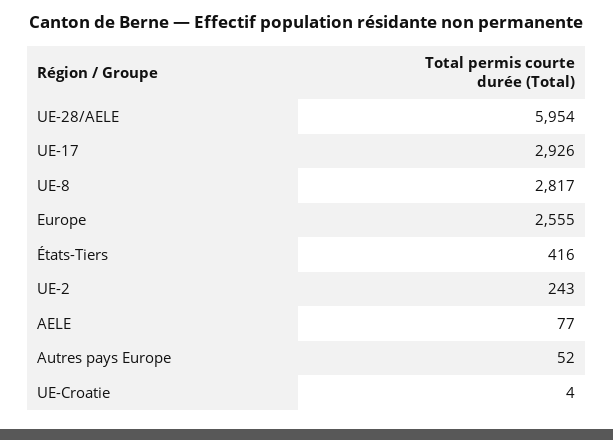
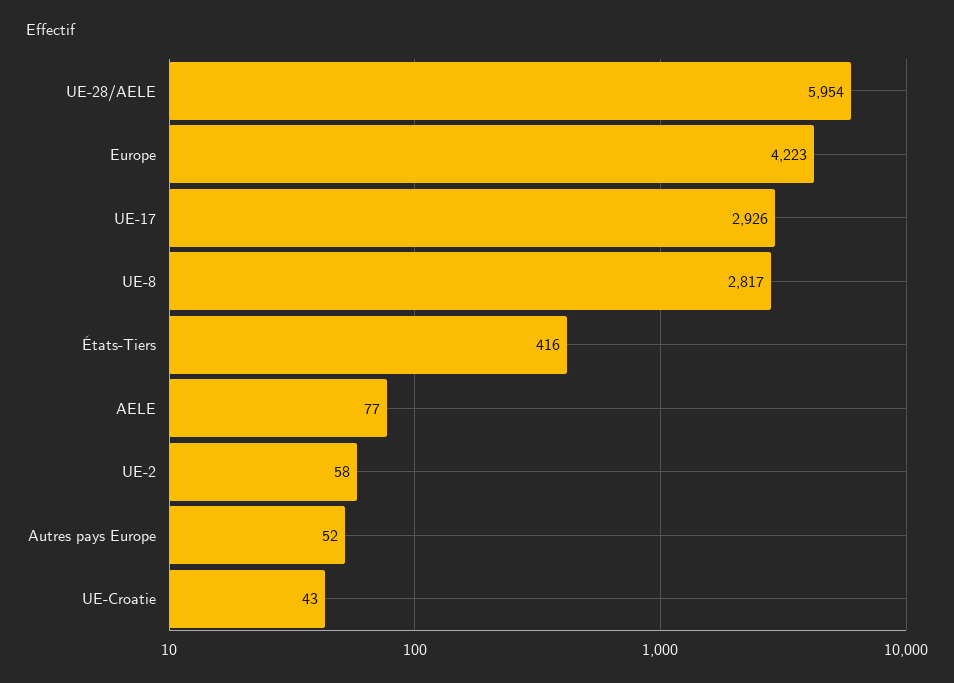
  {
    "UE-28/AELE": 5954,
    "UE-17": 2926,
    "UE-8": 2817,
-   "Europe": 2555,
+   "Europe": 4223,
    "États-Tiers": 416,
-   "UE-2": 243,
+   "UE-2": 58,
    "AELE": 77,
    "Autres pays Europe": 52,
-   "UE-Croatie": 4
+   "UE-Croatie": 43
  }

